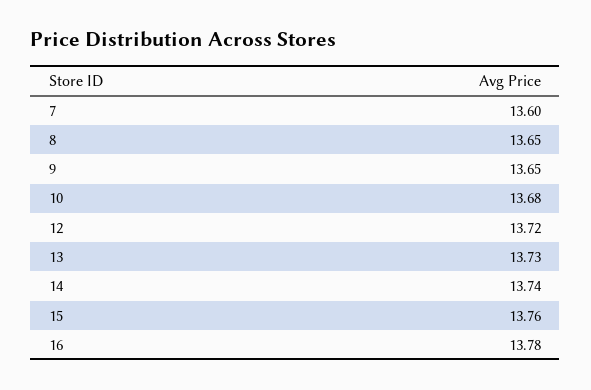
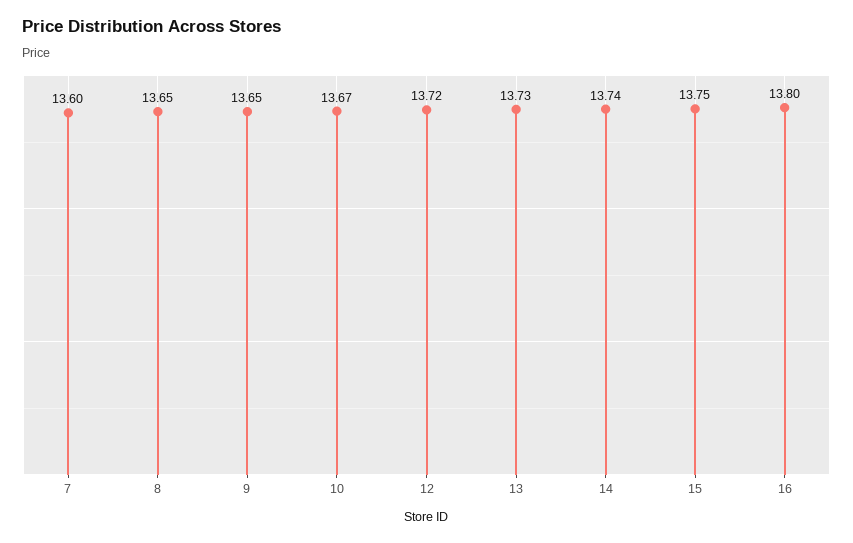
  {
    "7": 13.6,
    "8": 13.65,
    "9": 13.65,
-   "10": 13.68,
+   "10": 13.67,
    "12": 13.72,
    "13": 13.73,
    "14": 13.74,
-   "15": 13.76,
+   "15": 13.75,
-   "16": 13.78
+   "16": 13.8
  }

